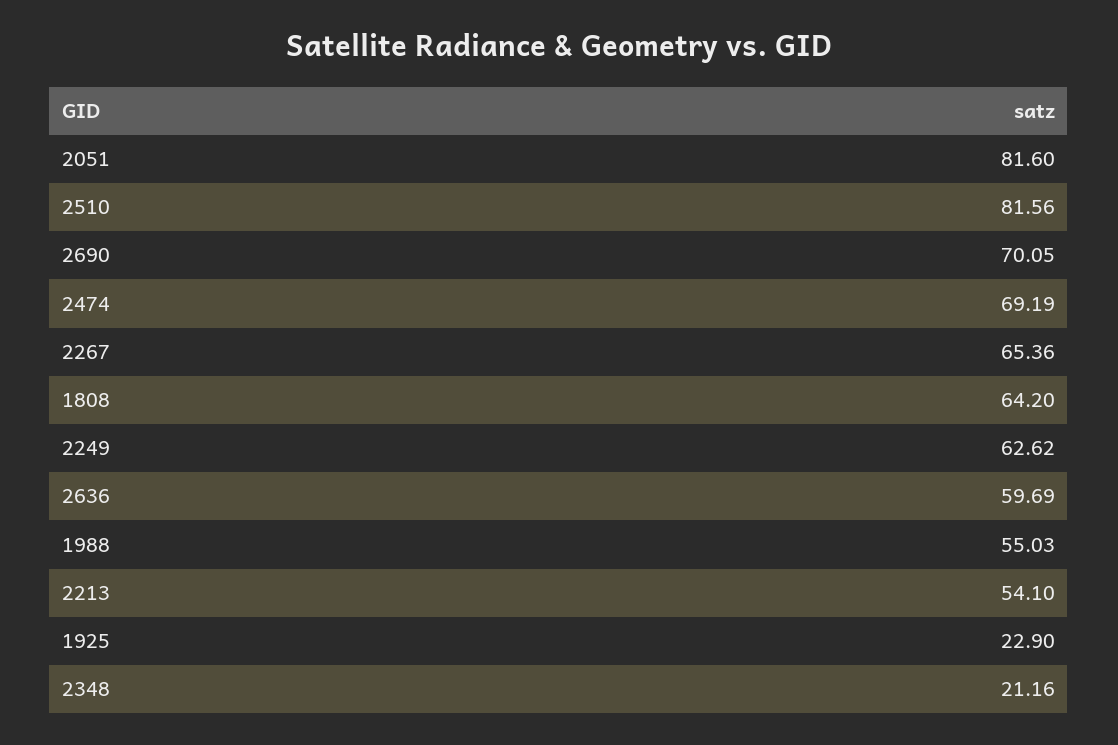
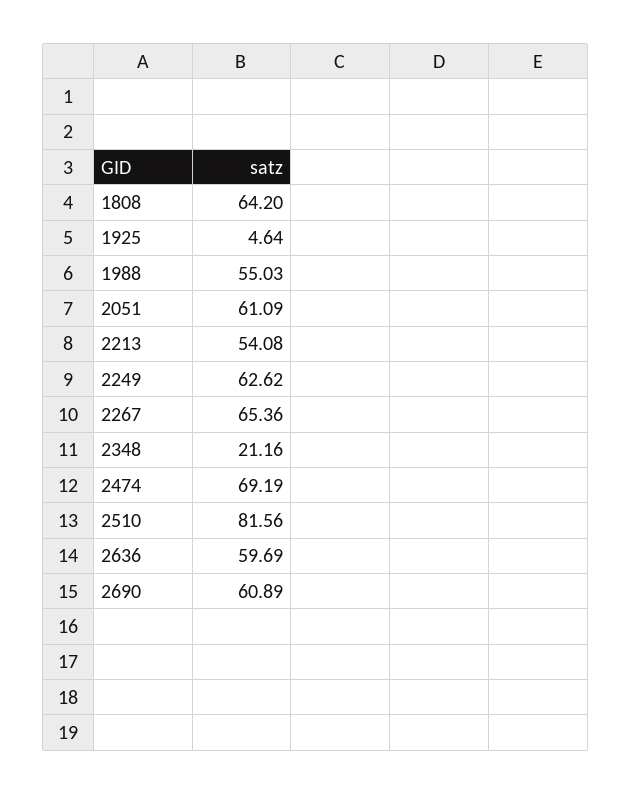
  {
-   "2051": 81.6,
+   "2051": 61.09,
    "2510": 81.56,
-   "2690": 70.05,
+   "2690": 60.89,
    "2474": 69.19,
    "2267": 65.36,
    "1808": 64.2,
    "2249": 62.62,
    "2636": 59.69,
    "1988": 55.03,
-   "2213": 54.1,
+   "2213": 54.08,
-   "1925": 22.9,
+   "1925": 4.64,
    "2348": 21.16
  }

